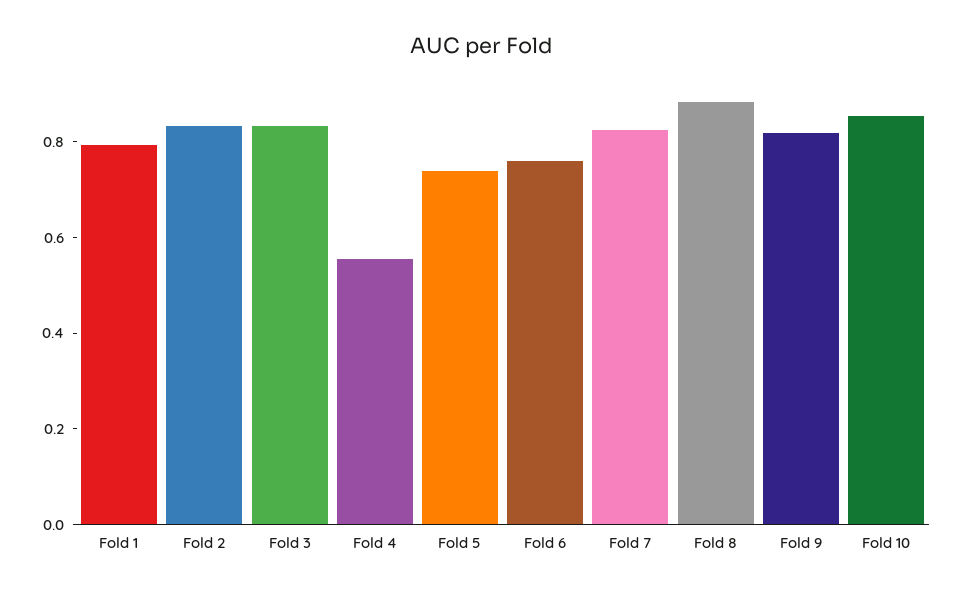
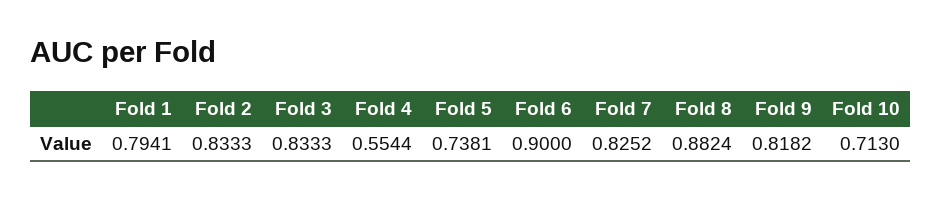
  {
    "Fold 1": 0.7941,
    "Fold 2": 0.8333,
    "Fold 3": 0.8333,
    "Fold 4": 0.5544,
    "Fold 5": 0.7381,
-   "Fold 6": 0.75,
+   "Fold 6": 0.9,
    "Fold 7": 0.8252,
    "Fold 8": 0.8824,
    "Fold 9": 0.8182,
-   "Fold 10": 0.85
+   "Fold 10": 0.713
  }

